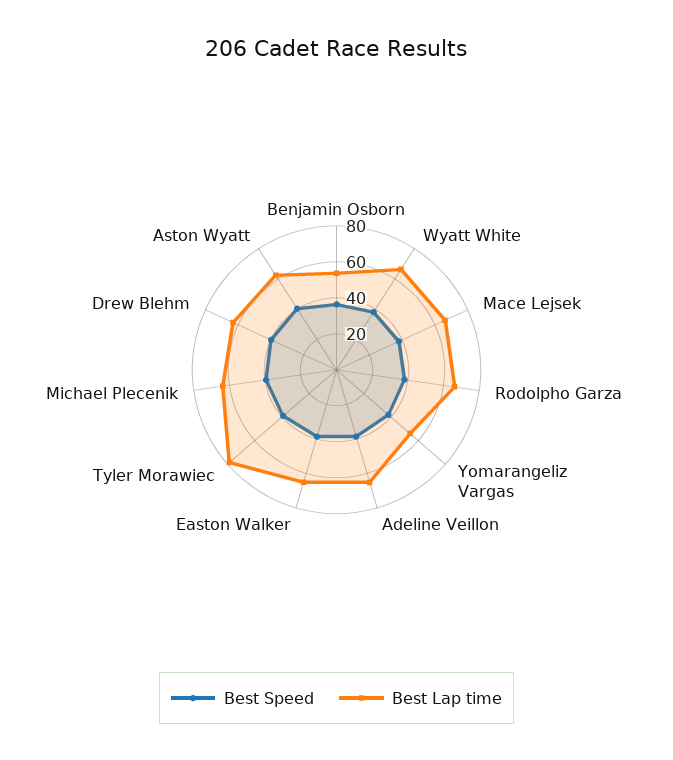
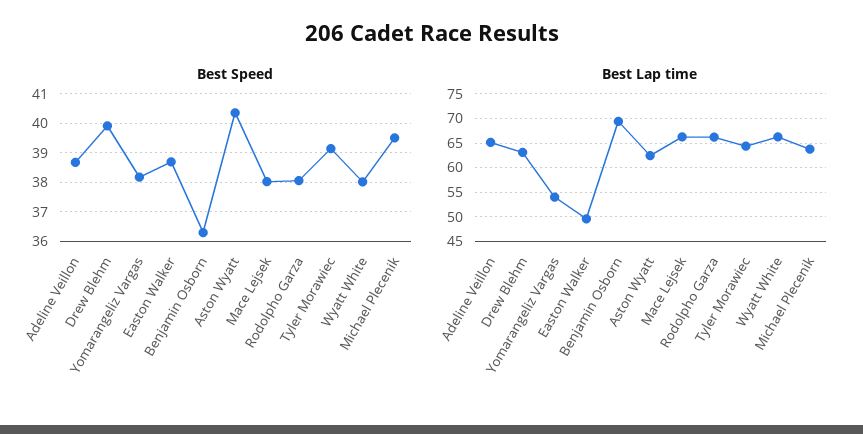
  {
    "Best Speed": {
      "Benjamin Osborn": 36.25,
      "Wyatt White": 38,
      "Mace Lejsek": 38,
      "Rodolpho Garza": 38,
      "Yomarangeliz Vargas": 38.25,
      "Adeline Veillon": 38.75,
      "Easton Walker": 38.75,
      "Tyler Morawiec": 39.25,
      "Michael Plecenik": 39.5,
      "Drew Blehm": 40,
      "Aston Wyatt": 40.25
    },
    "Best Lap time": {
-     "Benjamin Osborn": 55,
+     "Benjamin Osborn": 70,
      "Wyatt White": 67.5,
      "Mace Lejsek": 67.5,
      "Rodolpho Garza": 65,
      "Yomarangeliz Vargas": 55,
      "Adeline Veillon": 65,
-     "Easton Walker": 65,
+     "Easton Walker": 50,
-     "Tyler Morawiec": 80,
+     "Tyler Morawiec": 65,
      "Michael Plecenik": 65,
      "Drew Blehm": 62.5,
      "Aston Wyatt": 62.5
    }
  }

